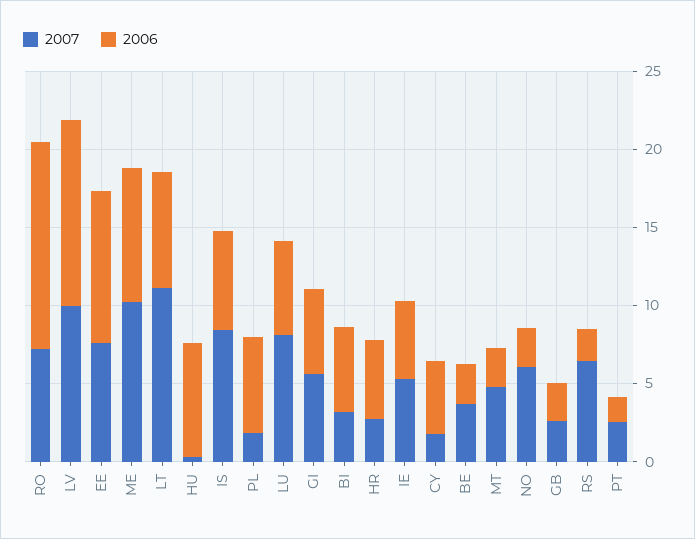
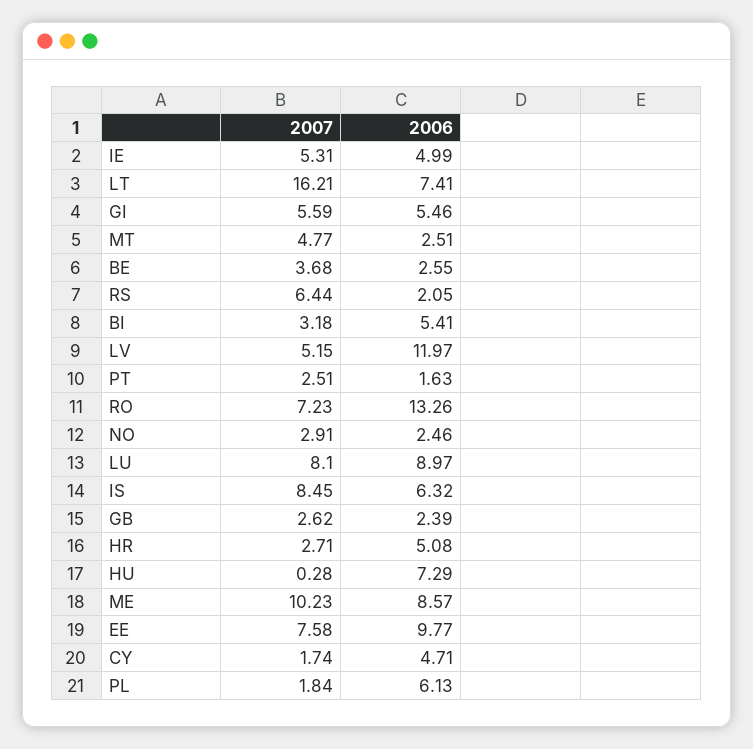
  {
    "2007": {
      "RO": 7.23,
-     "LV": 10,
+     "LV": 5.15,
      "EE": 7.58,
      "ME": 10.23,
-     "LT": 11,
+     "LT": 16.21,
      "HU": 0.28,
      "IS": 8.45,
      "PL": 1.84,
      "LU": 8.1,
      "GI": 5.59,
      "BI": 3.18,
      "HR": 2.71,
      "IE": 5.31,
      "CY": 1.74,
      "BE": 3.68,
      "MT": 4.77,
-     "NO": 6,
+     "NO": 2.91,
      "GB": 2.62,
      "RS": 6.44,
      "PT": 2.51
    },
    "2006": {
      "RO": 13.26,
      "LV": 11.97,
      "EE": 9.77,
      "ME": 8.57,
      "LT": 7.41,
      "HU": 7.29,
      "IS": 6.32,
      "PL": 6.13,
-     "LU": 6,
+     "LU": 8.97,
      "GI": 5.46,
      "BI": 5.41,
      "HR": 5.08,
      "IE": 4.99,
      "CY": 4.71,
      "BE": 2.55,
      "MT": 2.51,
      "NO": 2.46,
      "GB": 2.39,
      "RS": 2.05,
      "PT": 1.63
    }
  }

